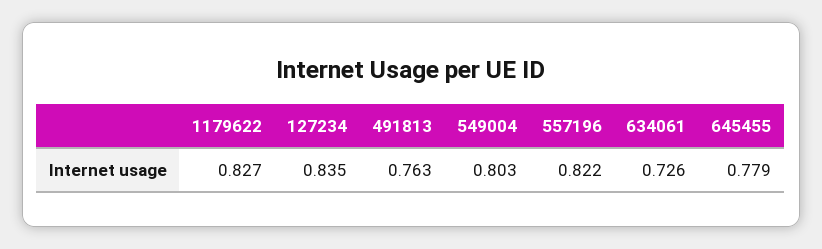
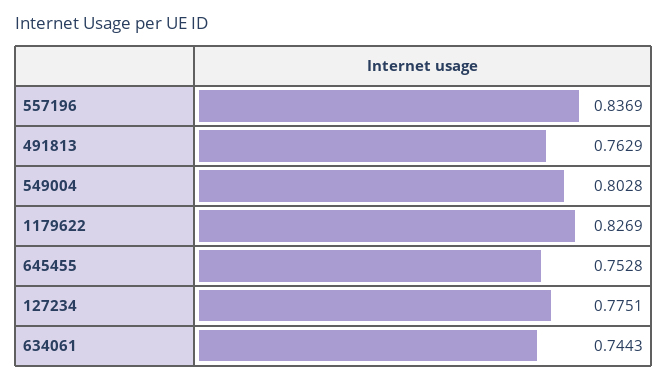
  {
    "1179622": 0.8269,
-   "127234": 0.835,
+   "127234": 0.7751,
    "491813": 0.7629,
    "549004": 0.8028,
-   "557196": 0.822,
+   "557196": 0.8369,
-   "634061": 0.726,
+   "634061": 0.7443,
-   "645455": 0.779
+   "645455": 0.7528
  }

